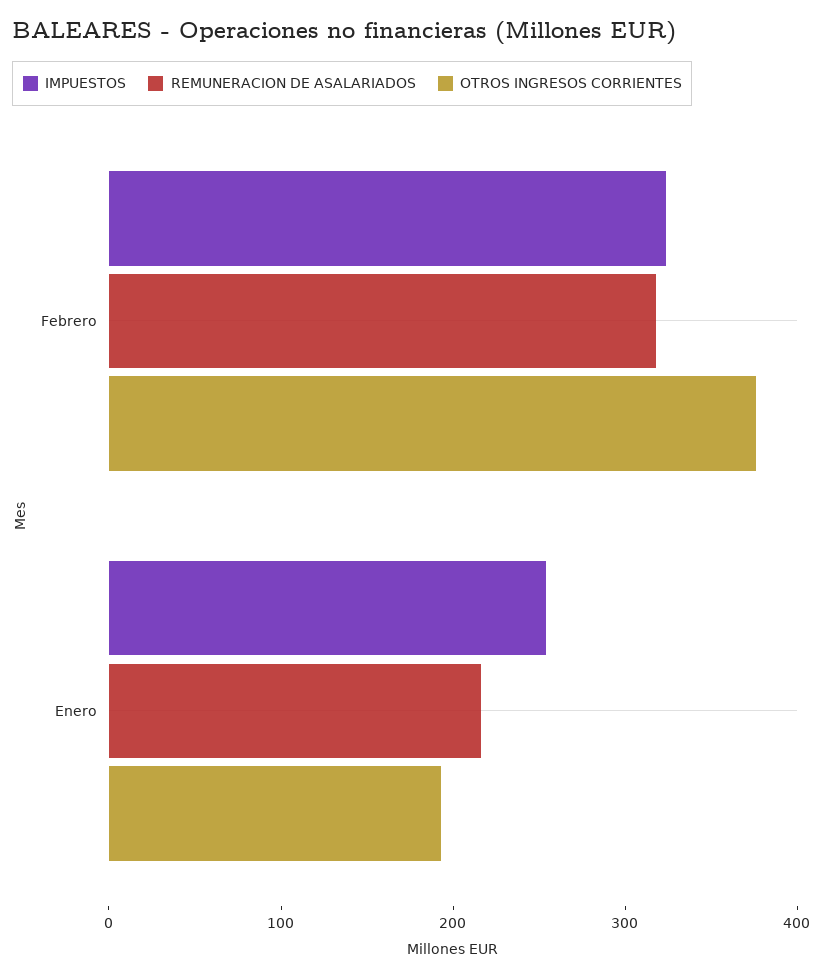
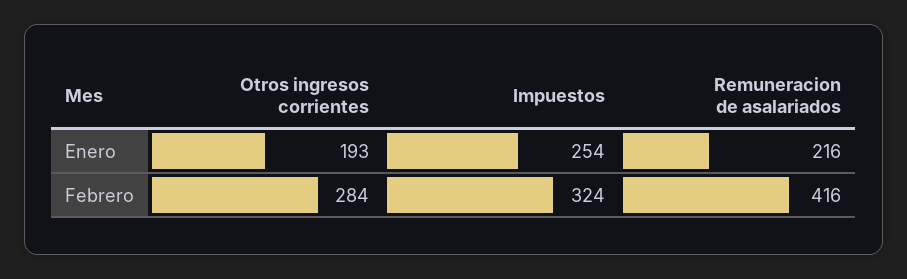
  {
    "IMPUESTOS": {
      "Febrero": 324,
      "Enero": 254
    },
    "REMUNERACION DE ASALARIADOS": {
-     "Febrero": 320,
+     "Febrero": 416,
      "Enero": 216
    },
    "OTROS INGRESOS CORRIENTES": {
-     "Febrero": 380,
+     "Febrero": 284,
      "Enero": 193
    }
  }

